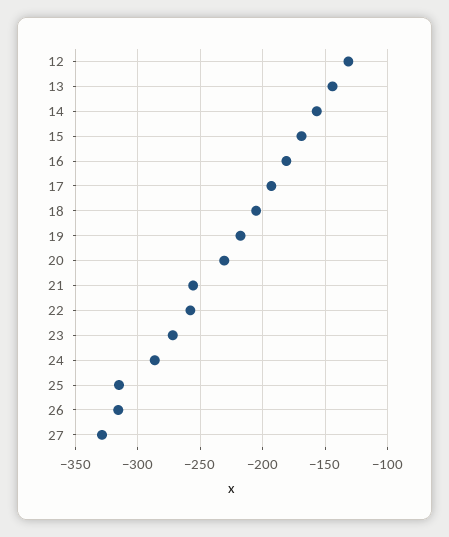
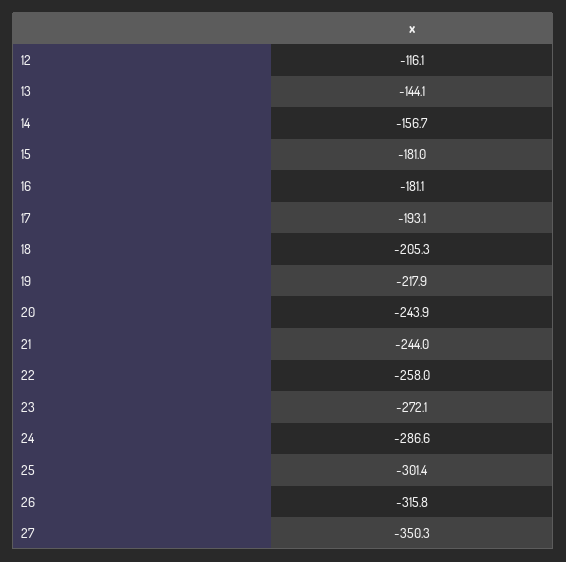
  {
-   "12": -130,
+   "12": -116.1,
    "13": -144.1,
    "14": -156.7,
-   "15": -170,
+   "15": -181,
    "16": -181.1,
    "17": -193.1,
    "18": -205.3,
    "19": -217.9,
-   "20": -230,
+   "20": -243.9,
-   "21": -255,
+   "21": -244,
    "22": -258,
    "23": -272.1,
    "24": -286.6,
-   "25": -315,
+   "25": -301.4,
    "26": -315.8,
-   "27": -330
+   "27": -350.3
  }

